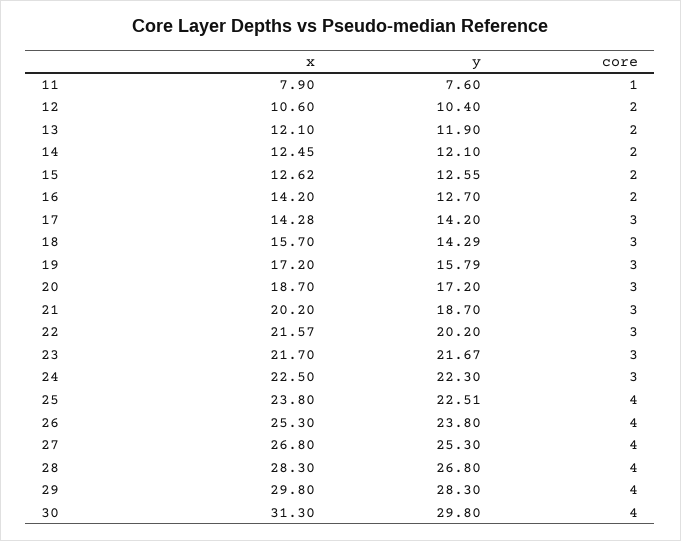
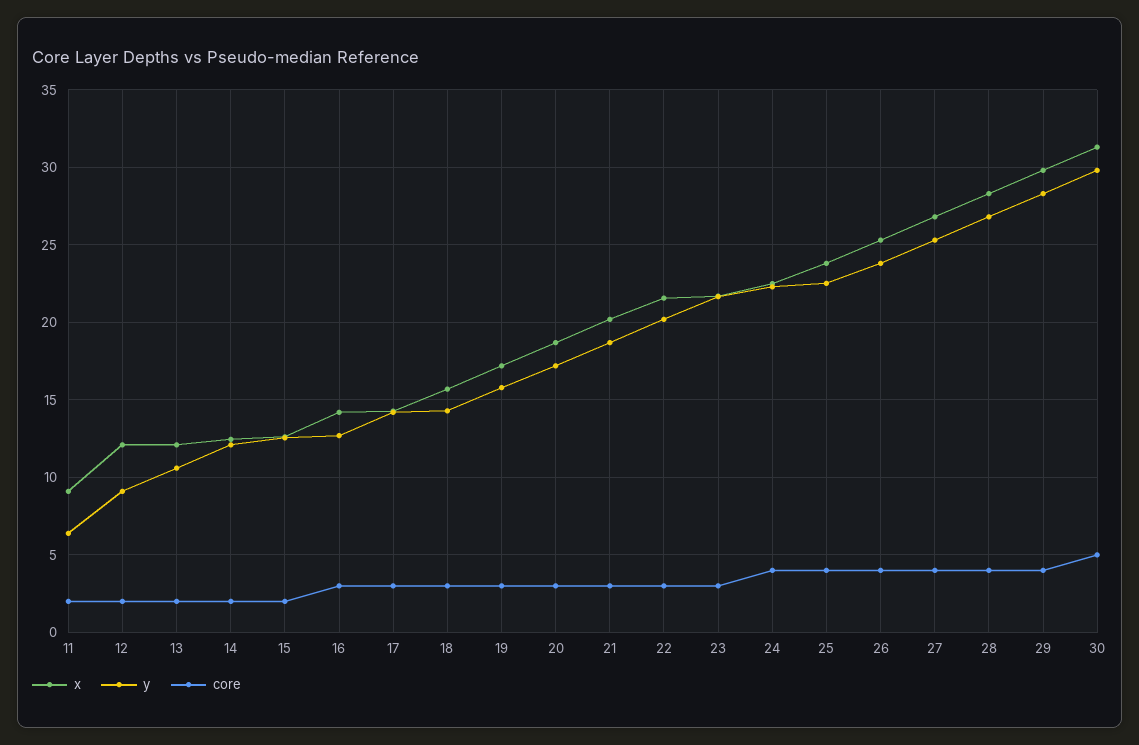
  {
    "x": {
-     "11": 7.9,
+     "11": 9,
-     "12": 10.6,
+     "12": 12,
      "13": 12.1,
      "14": 12.45,
      "15": 12.62,
      "16": 14.2,
      "17": 14.28,
      "18": 15.7,
      "19": 17.2,
      "20": 18.7,
      "21": 20.2,
      "22": 21.57,
      "23": 21.7,
      "24": 22.5,
      "25": 23.8,
      "26": 25.3,
      "27": 26.8,
      "28": 28.3,
      "29": 29.8,
      "30": 31.3
    },
    "y": {
-     "11": 7.6,
+     "11": 6.5,
-     "12": 10.4,
+     "12": 9,
-     "13": 11.9,
+     "13": 10.5,
      "14": 12.1,
      "15": 12.55,
      "16": 12.7,
      "17": 14.2,
      "18": 14.29,
      "19": 15.79,
      "20": 17.2,
      "21": 18.7,
      "22": 20.2,
      "23": 21.67,
      "24": 22.3,
      "25": 22.51,
      "26": 23.8,
      "27": 25.3,
      "28": 26.8,
      "29": 28.3,
      "30": 29.8
    },
    "core": {
-     "11": 1,
+     "11": 2,
      "12": 2,
      "13": 2,
      "14": 2,
      "15": 2,
-     "16": 2,
+     "16": 3,
      "17": 3,
      "18": 3,
      "19": 3,
      "20": 3,
      "21": 3,
      "22": 3,
      "23": 3,
-     "24": 3,
+     "24": 4,
      "25": 4,
      "26": 4,
      "27": 4,
      "28": 4,
      "29": 4,
-     "30": 4
+     "30": 5
    }
  }

